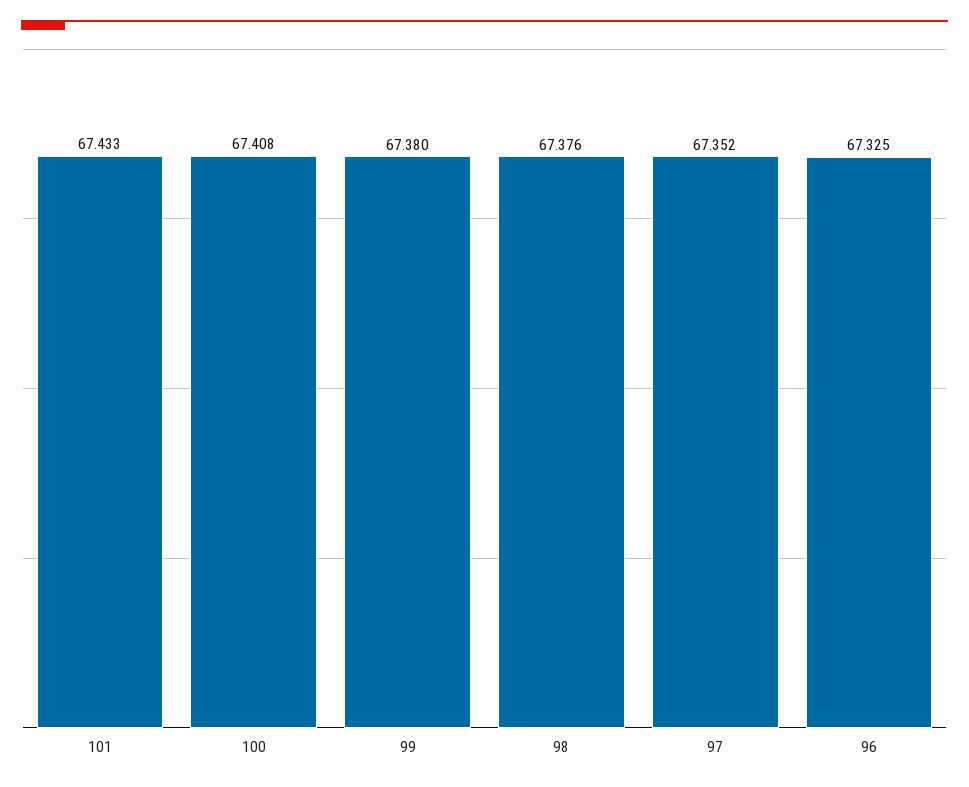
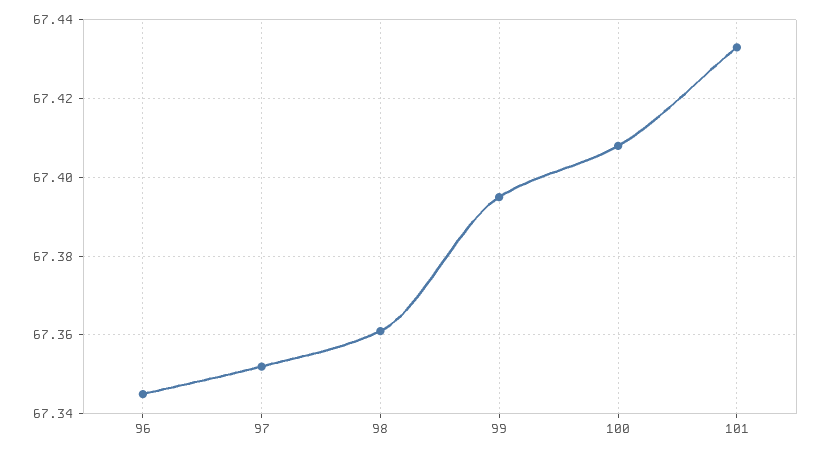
  {
    "101": 67.433,
    "100": 67.408,
-   "99": 67.38,
+   "99": 67.395,
-   "98": 67.376,
+   "98": 67.36,
    "97": 67.352,
-   "96": 67.325
+   "96": 67.345
  }

